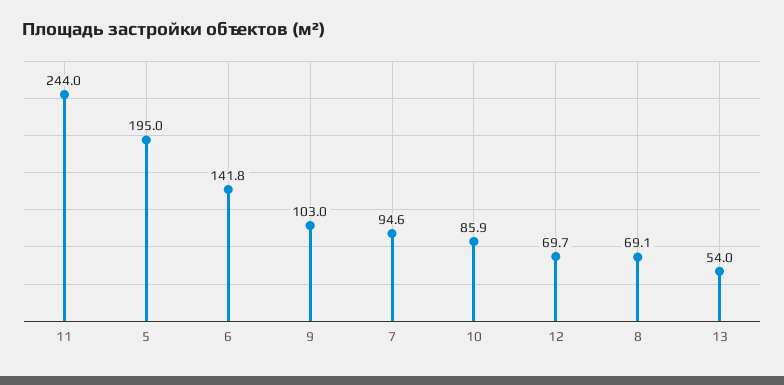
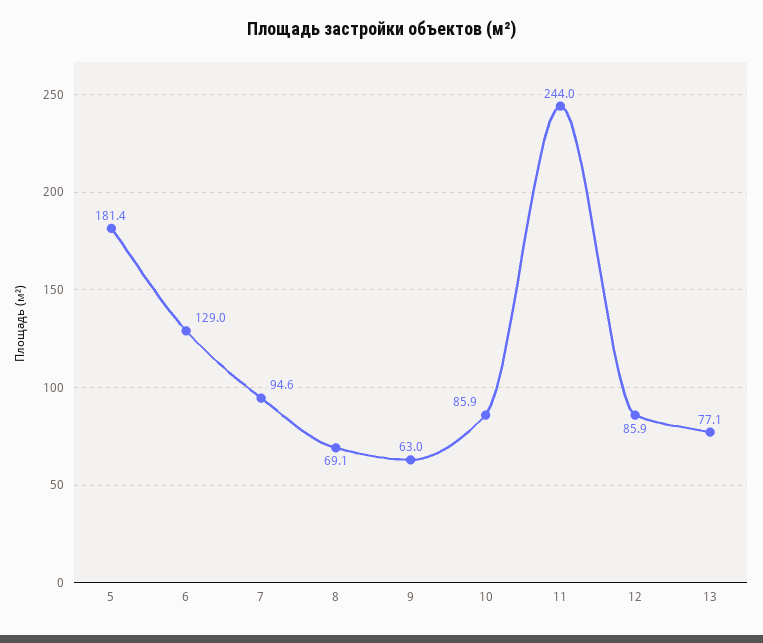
  {
    "11": 244,
-   "5": 195,
+   "5": 181.4,
-   "6": 141.8,
+   "6": 129,
-   "9": 103,
+   "9": 63,
    "7": 94.6,
    "10": 85.9,
-   "12": 69.7,
+   "12": 85.9,
    "8": 69.1,
-   "13": 54
+   "13": 77.1
  }

